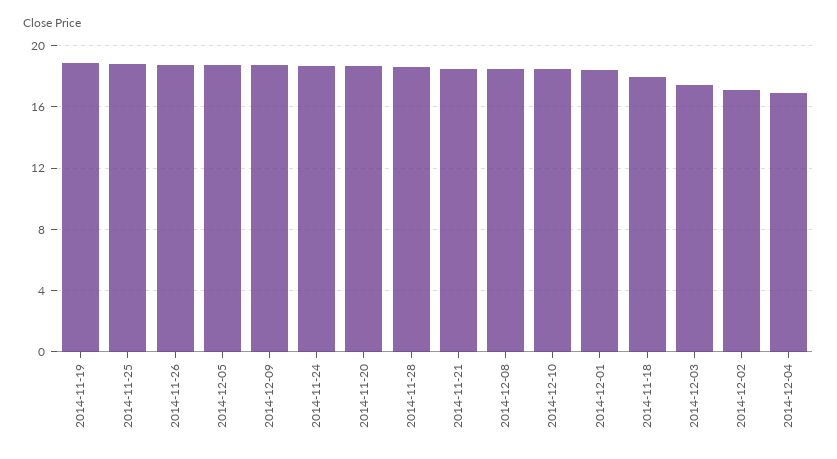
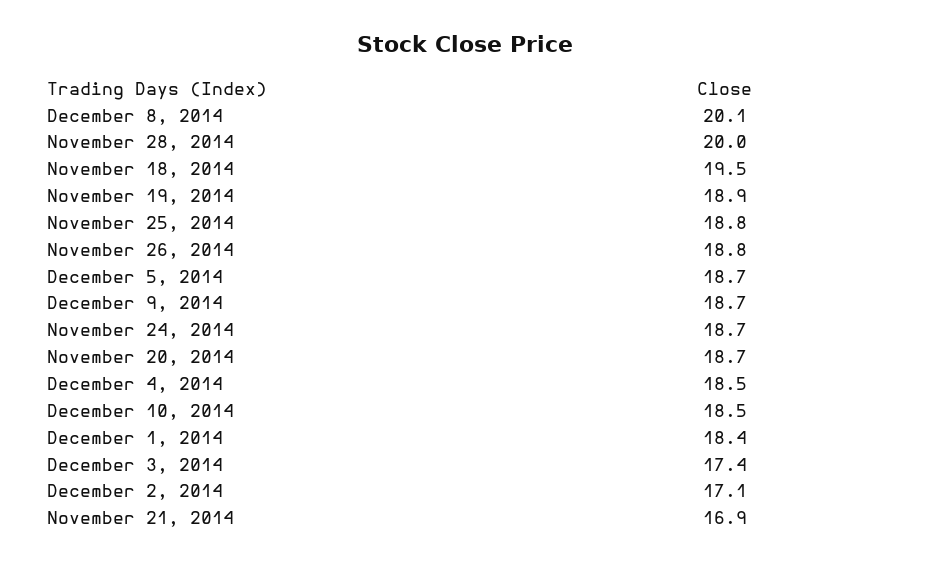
  {
    "2014-11-19": 18.9,
    "2014-11-25": 18.8,
    "2014-11-26": 18.8,
    "2014-12-05": 18.7,
    "2014-12-09": 18.7,
    "2014-11-24": 18.7,
    "2014-11-20": 18.7,
-   "2014-11-28": 18.5,
+   "2014-11-28": 20,
-   "2014-11-21": 18.5,
+   "2014-11-21": 16.9,
-   "2014-12-08": 18.5,
+   "2014-12-08": 20.1,
    "2014-12-10": 18.5,
    "2014-12-01": 18.4,
-   "2014-11-18": 18,
+   "2014-11-18": 19.5,
    "2014-12-03": 17.4,
    "2014-12-02": 17.1,
-   "2014-12-04": 17
+   "2014-12-04": 18.5
  }

